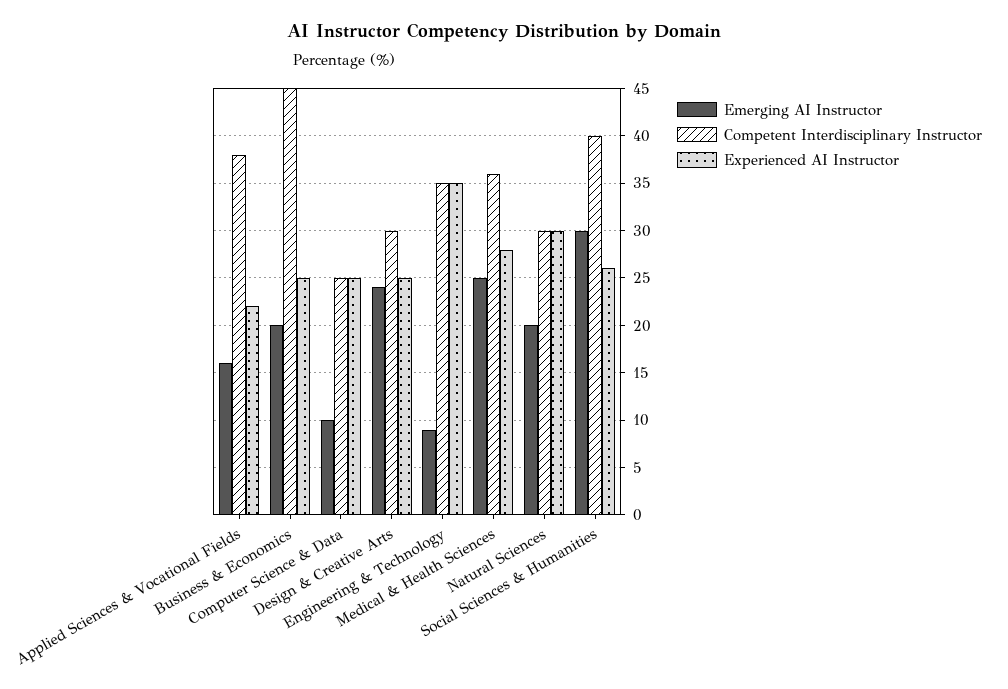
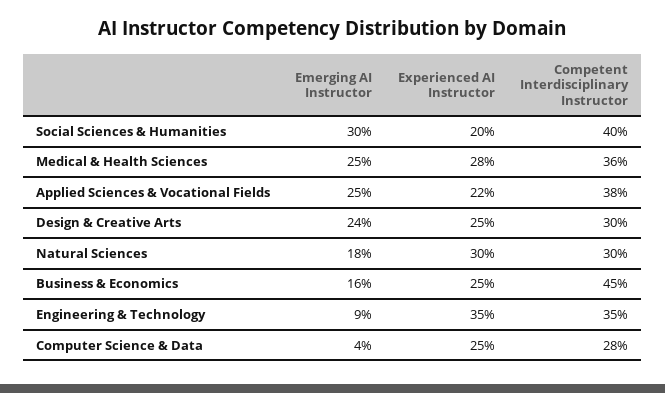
  {
    "Emerging AI Instructor": {
-     "Applied Sciences & Vocational Fields": 16,
+     "Applied Sciences & Vocational Fields": 25,
-     "Business & Economics": 20,
+     "Business & Economics": 16,
-     "Computer Science & Data": 10,
+     "Computer Science & Data": 4,
      "Design & Creative Arts": 24,
      "Engineering & Technology": 9,
      "Medical & Health Sciences": 25,
-     "Natural Sciences": 20,
+     "Natural Sciences": 18,
      "Social Sciences & Humanities": 30
    },
    "Competent Interdisciplinary Instructor": {
      "Applied Sciences & Vocational Fields": 38,
      "Business & Economics": 45,
-     "Computer Science & Data": 25,
+     "Computer Science & Data": 28,
      "Design & Creative Arts": 30,
      "Engineering & Technology": 35,
      "Medical & Health Sciences": 36,
      "Natural Sciences": 30,
      "Social Sciences & Humanities": 40
    },
    "Experienced AI Instructor": {
      "Applied Sciences & Vocational Fields": 22,
      "Business & Economics": 25,
      "Computer Science & Data": 25,
      "Design & Creative Arts": 25,
      "Engineering & Technology": 35,
      "Medical & Health Sciences": 28,
      "Natural Sciences": 30,
-     "Social Sciences & Humanities": 26
+     "Social Sciences & Humanities": 20
    }
  }

